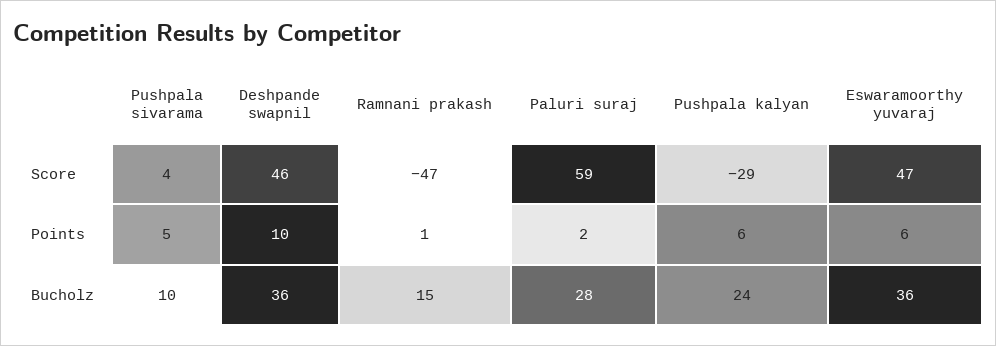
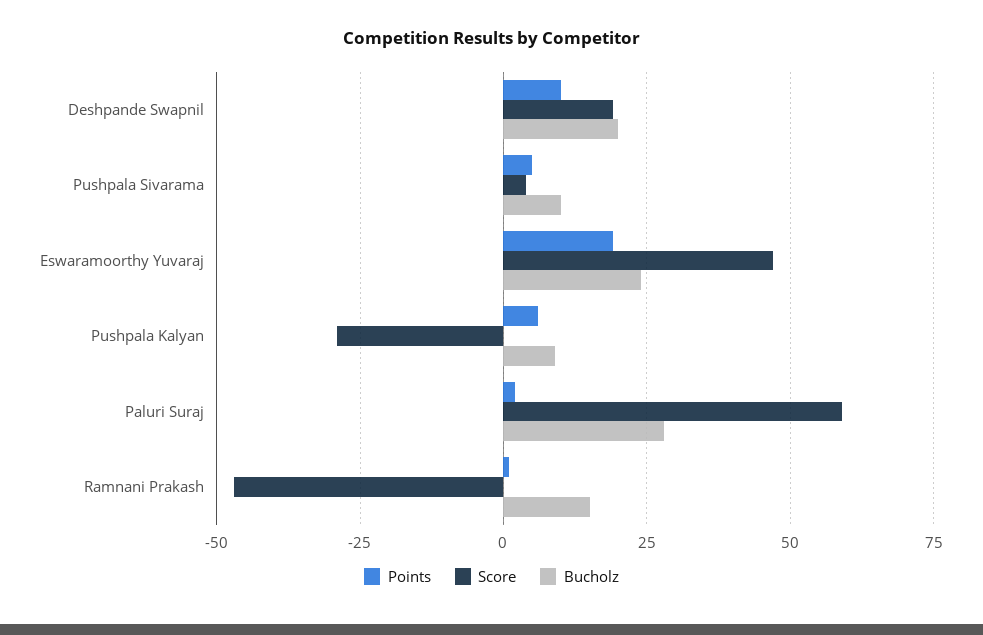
  {
    "Score": {
      "Pushpala sivarama": 4,
-     "Deshpande swapnil": 46,
+     "Deshpande swapnil": 20,
      "Ramnani prakash": -47,
      "Paluri suraj": 59,
      "Pushpala kalyan": -29,
      "Eswaramoorthy yuvaraj": 47
    },
    "Points": {
      "Pushpala sivarama": 5,
      "Deshpande swapnil": 10,
      "Ramnani prakash": 1,
      "Paluri suraj": 2,
      "Pushpala kalyan": 6,
-     "Eswaramoorthy yuvaraj": 6
+     "Eswaramoorthy yuvaraj": 20
    },
    "Bucholz": {
      "Pushpala sivarama": 10,
-     "Deshpande swapnil": 36,
+     "Deshpande swapnil": 20,
      "Ramnani prakash": 15,
      "Paluri suraj": 28,
-     "Pushpala kalyan": 24,
+     "Pushpala kalyan": 10,
-     "Eswaramoorthy yuvaraj": 36
+     "Eswaramoorthy yuvaraj": 25
    }
  }

